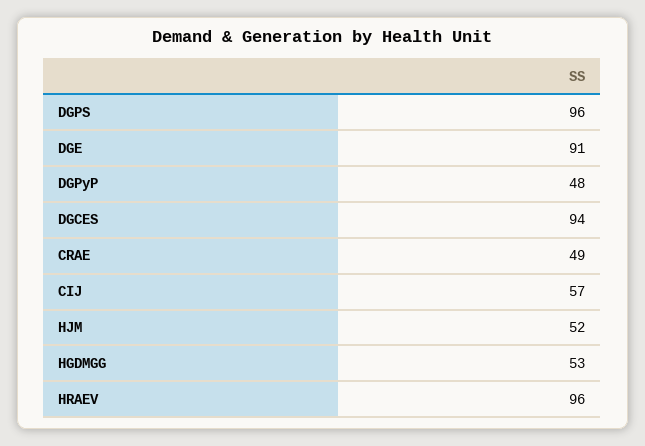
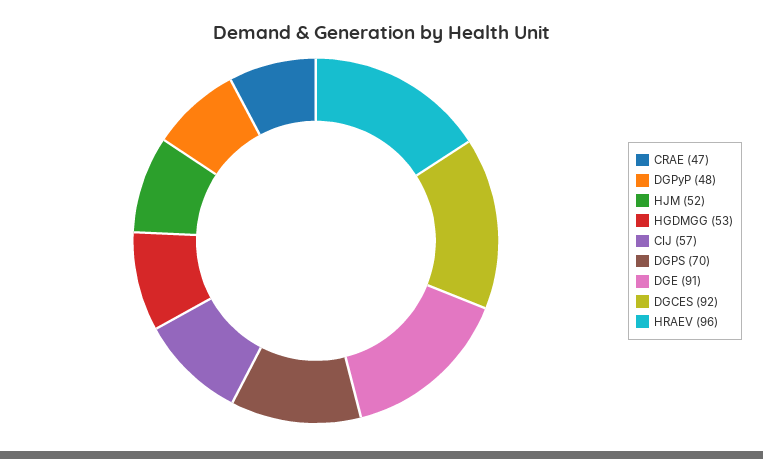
  {
-   "DGPS": 96,
+   "DGPS": 70,
    "DGE": 91,
    "DGPyP": 48,
-   "DGCES": 94,
+   "DGCES": 92,
-   "CRAE": 49,
+   "CRAE": 47,
    "CIJ": 57,
    "HJM": 52,
    "HGDMGG": 53,
    "HRAEV": 96
  }

